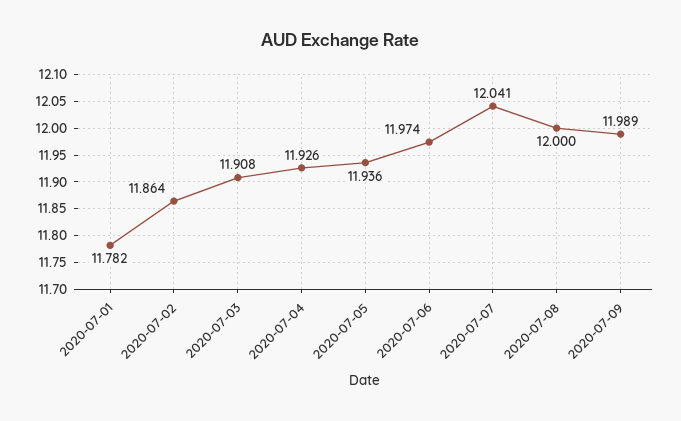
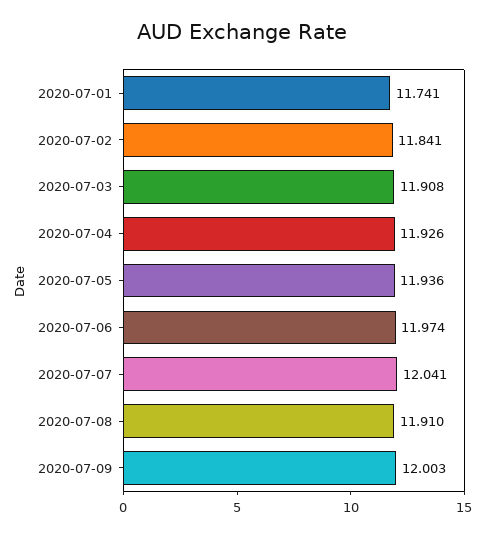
  {
-   "2020-07-01": 11.782,
+   "2020-07-01": 11.741,
-   "2020-07-02": 11.864,
+   "2020-07-02": 11.841,
    "2020-07-03": 11.908,
    "2020-07-04": 11.926,
    "2020-07-05": 11.936,
    "2020-07-06": 11.974,
    "2020-07-07": 12.041,
-   "2020-07-08": 12,
+   "2020-07-08": 11.91,
-   "2020-07-09": 11.989
+   "2020-07-09": 12.003
  }

